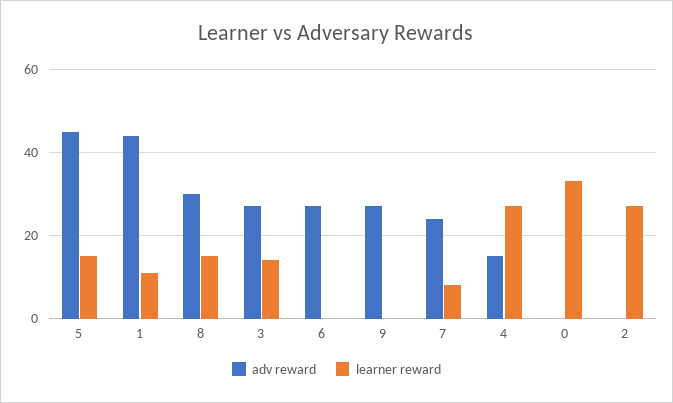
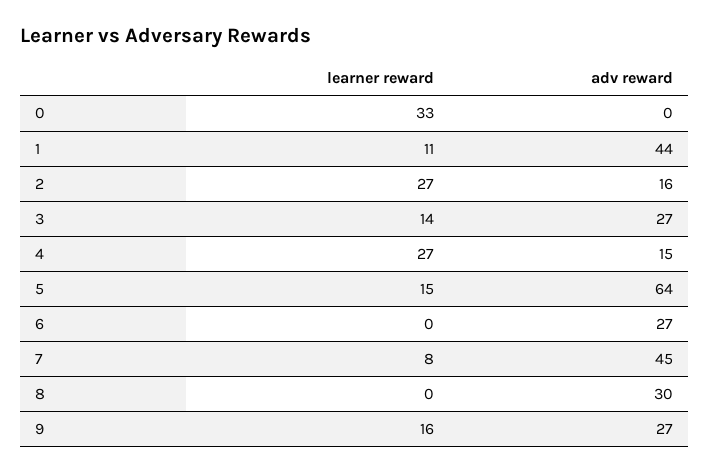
  {
    "adv reward": {
-     "5": 45,
+     "5": 64,
      "1": 44,
      "8": 30,
      "3": 27,
      "6": 27,
      "9": 27,
-     "7": 25,
+     "7": 45,
      "4": 15,
      "0": 0,
-     "2": 0
+     "2": 16
    },
    "learner reward": {
      "5": 15,
      "1": 11,
-     "8": 15,
+     "8": 0,
      "3": 14,
      "6": 0,
-     "9": 0,
+     "9": 16,
      "7": 8,
      "4": 27,
      "0": 33,
      "2": 27
    }
  }

